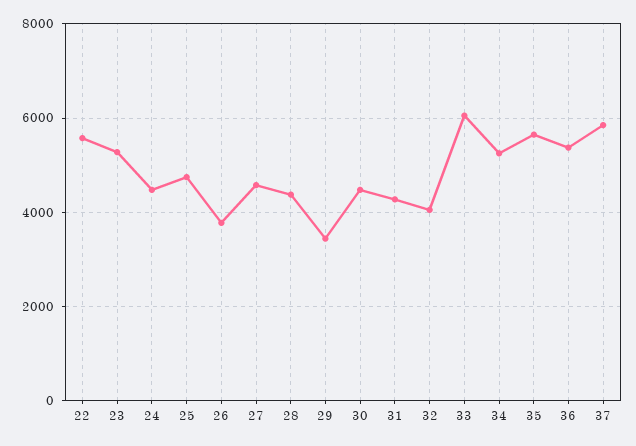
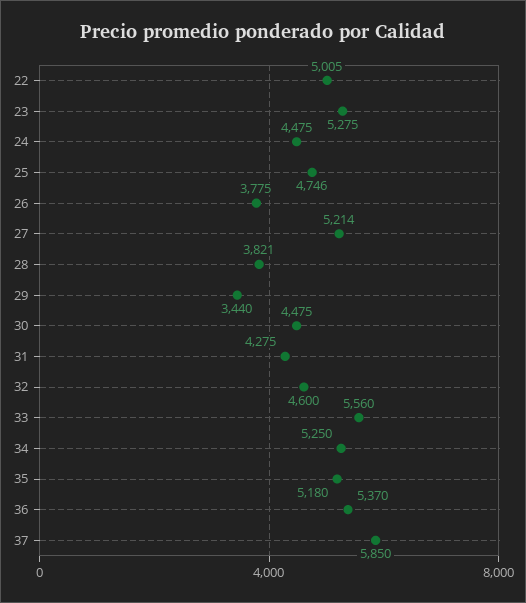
  {
-   "22": 5600,
+   "22": 5005,
    "23": 5275,
    "24": 4475,
    "25": 4746,
    "26": 3775,
-   "27": 4600,
+   "27": 5214,
-   "28": 4400,
+   "28": 3821,
    "29": 3440,
    "30": 4475,
    "31": 4275,
-   "32": 4000,
+   "32": 4600,
-   "33": 6000,
+   "33": 5560,
    "34": 5250,
-   "35": 5600,
+   "35": 5180,
    "36": 5370,
    "37": 5850
  }

